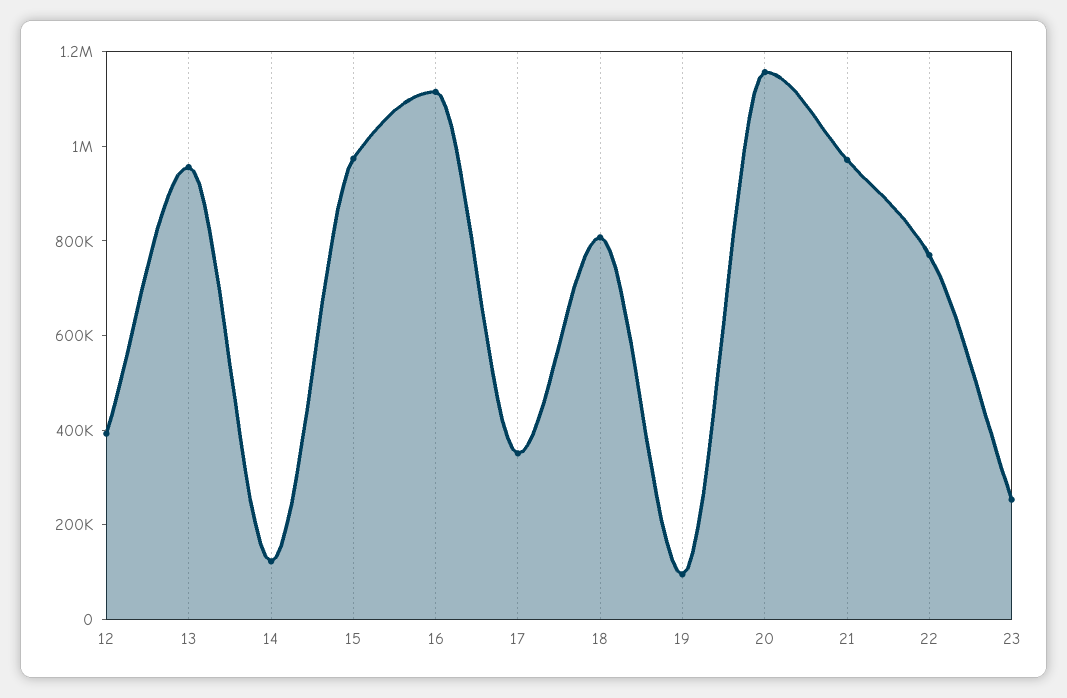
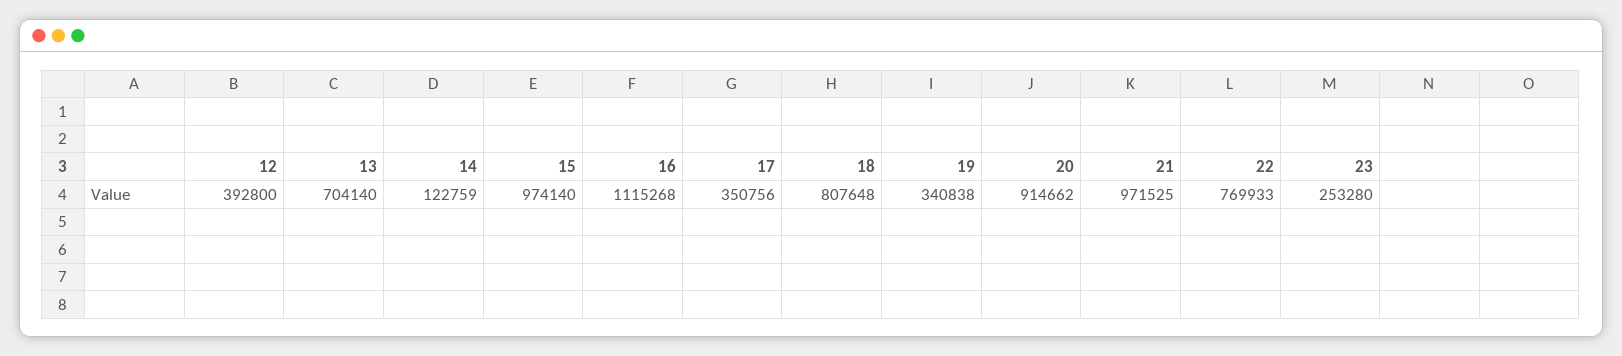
  {
    "12": 392800,
-   "13": 950000,
+   "13": 704140,
    "14": 122759,
    "15": 974140,
    "16": 1115268,
    "17": 350756,
    "18": 807648,
-   "19": 100000,
+   "19": 340838,
-   "20": 1150000,
+   "20": 914662,
    "21": 971525,
    "22": 769933,
    "23": 253280
  }

